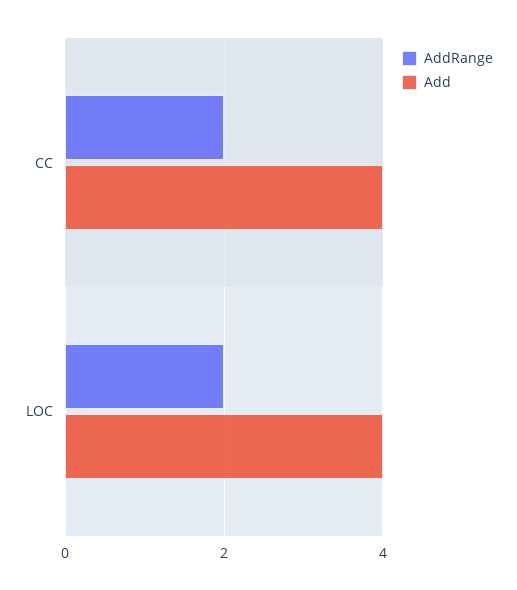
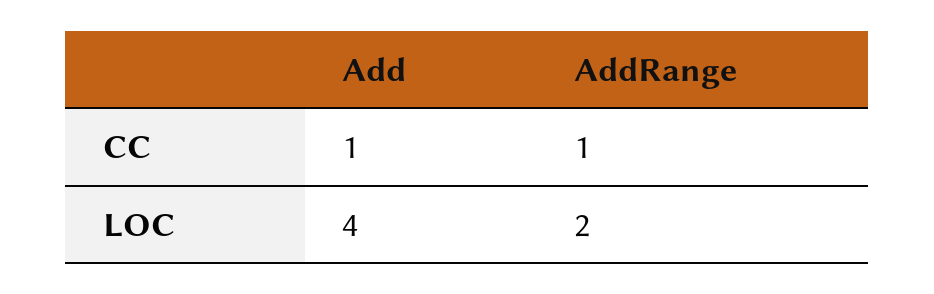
  {
    "AddRange": {
-     "CC": 2,
+     "CC": 1,
      "LOC": 2
    },
    "Add": {
-     "CC": 4,
+     "CC": 1,
      "LOC": 4
    }
  }

